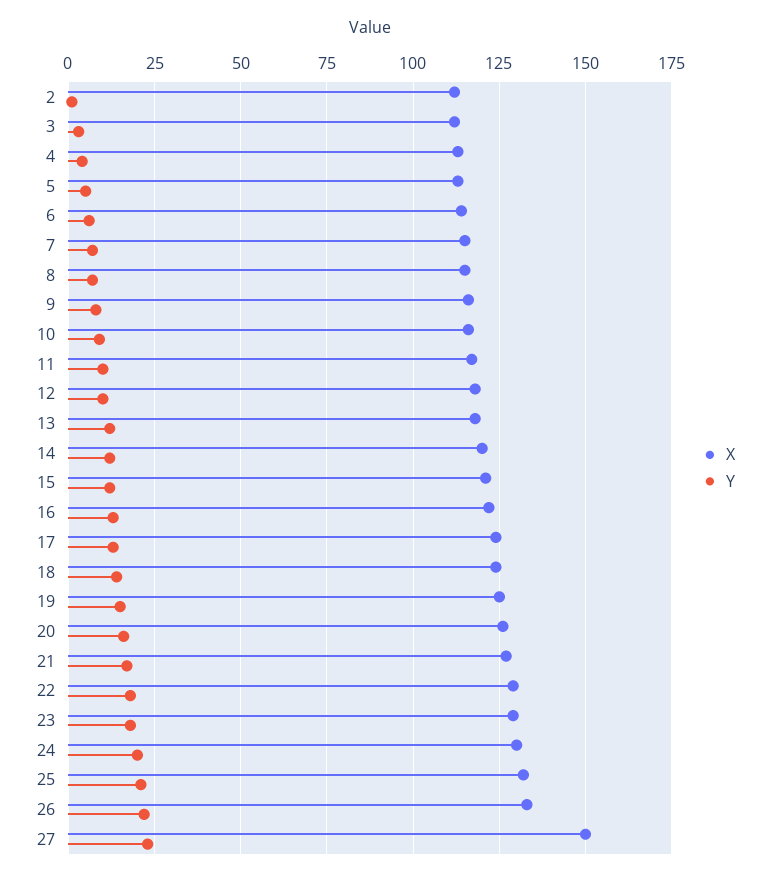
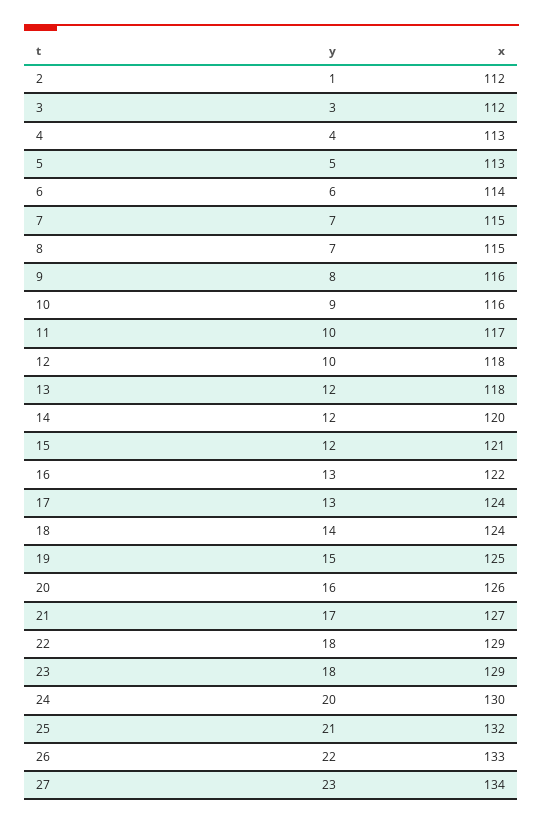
  {
    "X": {
      "2": 112,
      "3": 112,
      "4": 113,
      "5": 113,
      "6": 114,
      "7": 115,
      "8": 115,
      "9": 116,
      "10": 116,
      "11": 117,
      "12": 118,
      "13": 118,
      "14": 120,
      "15": 121,
      "16": 122,
      "17": 124,
      "18": 124,
      "19": 125,
      "20": 126,
      "21": 127,
      "22": 129,
      "23": 129,
      "24": 130,
      "25": 132,
      "26": 133,
-     "27": 150
+     "27": 134
    },
    "Y": {
      "2": 1,
      "3": 3,
      "4": 4,
      "5": 5,
      "6": 6,
      "7": 7,
      "8": 7,
      "9": 8,
      "10": 9,
      "11": 10,
      "12": 10,
      "13": 12,
      "14": 12,
      "15": 12,
      "16": 13,
      "17": 13,
      "18": 14,
      "19": 15,
      "20": 16,
      "21": 17,
      "22": 18,
      "23": 18,
      "24": 20,
      "25": 21,
      "26": 22,
      "27": 23
    }
  }

